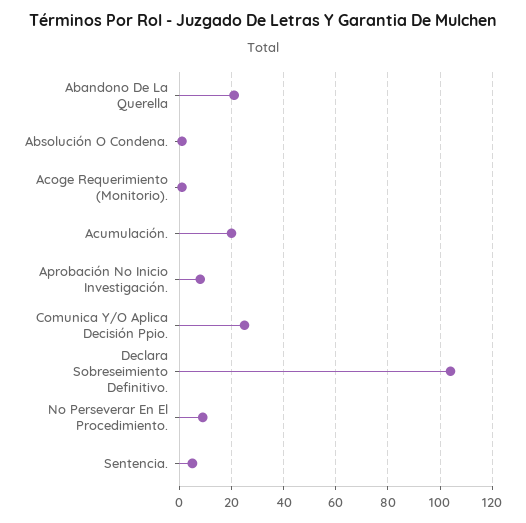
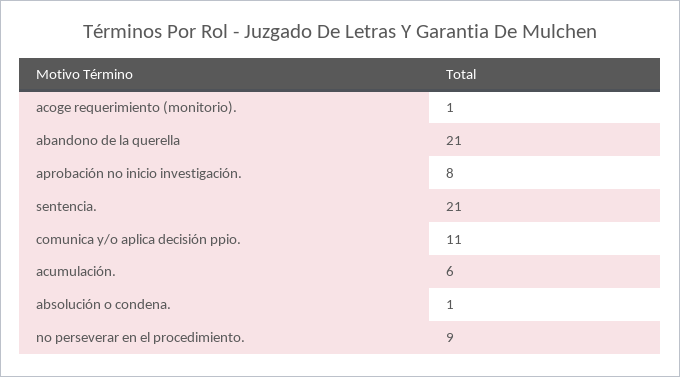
  {
    "Abandono De La Querella": 21,
    "Absolución O Condena.": 1,
    "Acoge Requerimiento (Monitorio).": 1,
-   "Acumulación.": 20,
+   "Acumulación.": 6,
    "Aprobación No Inicio Investigación.": 8,
-   "Comunica Y/O Aplica Decisión Ppio.": 25,
+   "Comunica Y/O Aplica Decisión Ppio.": 11,
-   "Declara Sobreseimiento Definitivo.": 105,
    "No Perseverar En El Procedimiento.": 9,
-   "Sentencia.": 5
+   "Sentencia.": 21
  }

